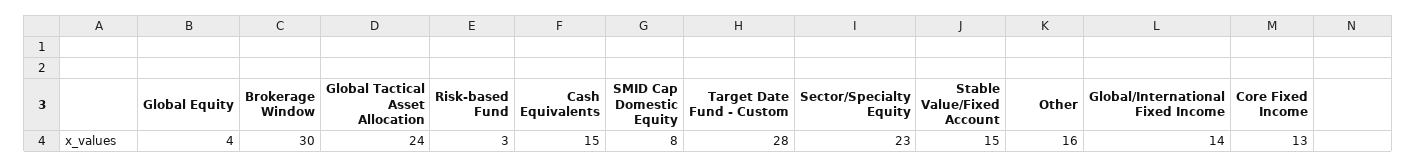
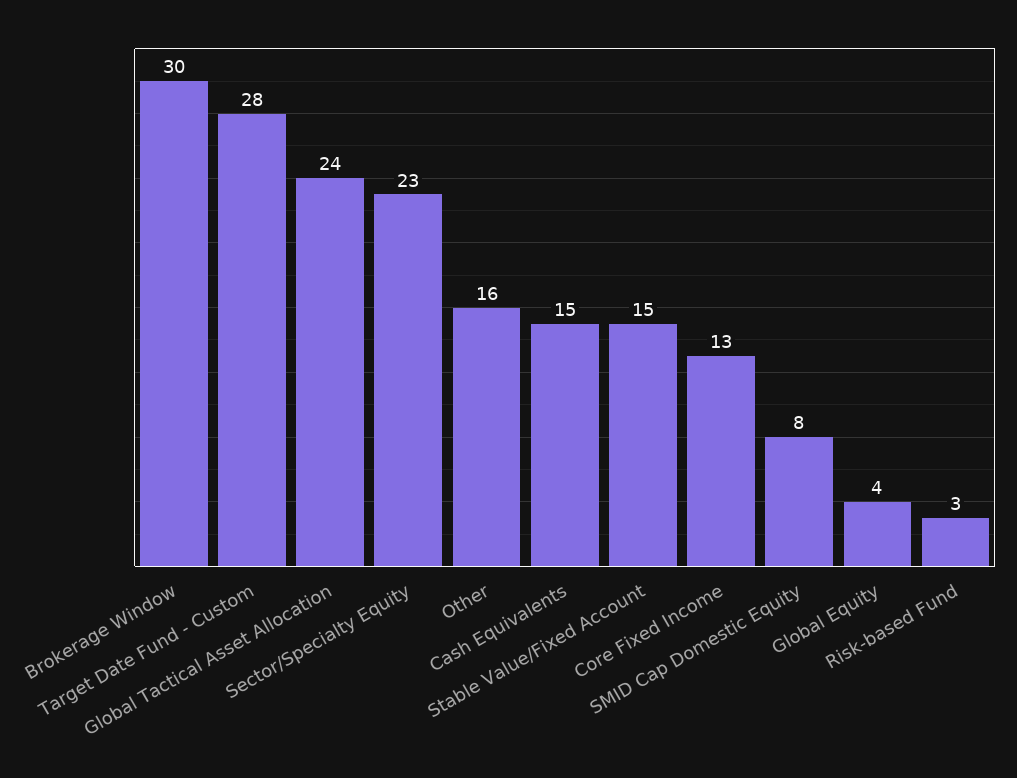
  {
    "Global Equity": 4,
    "Brokerage Window": 30,
    "Global Tactical Asset Allocation": 24,
    "Risk-based Fund": 3,
    "Cash Equivalents": 15,
    "SMID Cap Domestic Equity": 8,
    "Target Date Fund - Custom": 28,
    "Sector/Specialty Equity": 23,
    "Stable Value/Fixed Account": 15,
    "Other": 16,
-   "Global/International Fixed Income": 14,
    "Core Fixed Income": 13
  }

